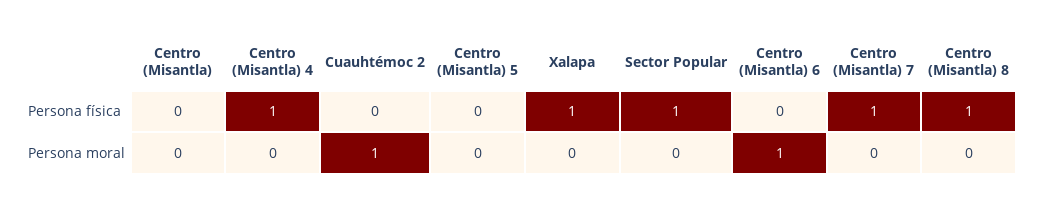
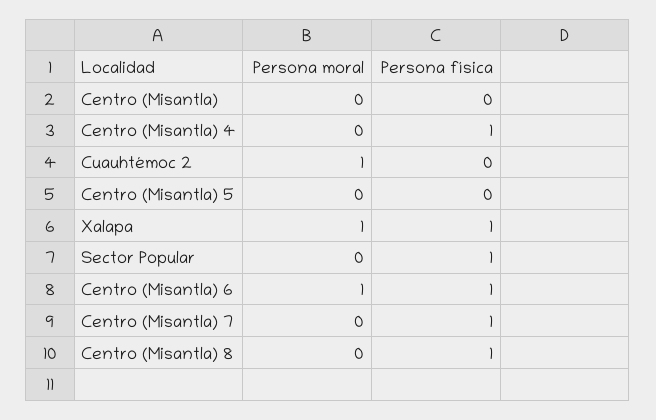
  {
    "Centro (Misantla)": {
      "Persona física": 0,
      "Persona moral": 0
    },
    "Centro (Misantla) 4": {
      "Persona física": 1,
      "Persona moral": 0
    },
    "Cuauhtémoc 2": {
      "Persona física": 0,
      "Persona moral": 1
    },
    "Centro (Misantla) 5": {
      "Persona física": 0,
      "Persona moral": 0
    },
    "Xalapa": {
      "Persona física": 1,
-     "Persona moral": 0
+     "Persona moral": 1
    },
    "Sector Popular": {
      "Persona física": 1,
      "Persona moral": 0
    },
    "Centro (Misantla) 6": {
-     "Persona física": 0,
+     "Persona física": 1,
      "Persona moral": 1
    },
    "Centro (Misantla) 7": {
      "Persona física": 1,
      "Persona moral": 0
    },
    "Centro (Misantla) 8": {
      "Persona física": 1,
      "Persona moral": 0
    }
  }

